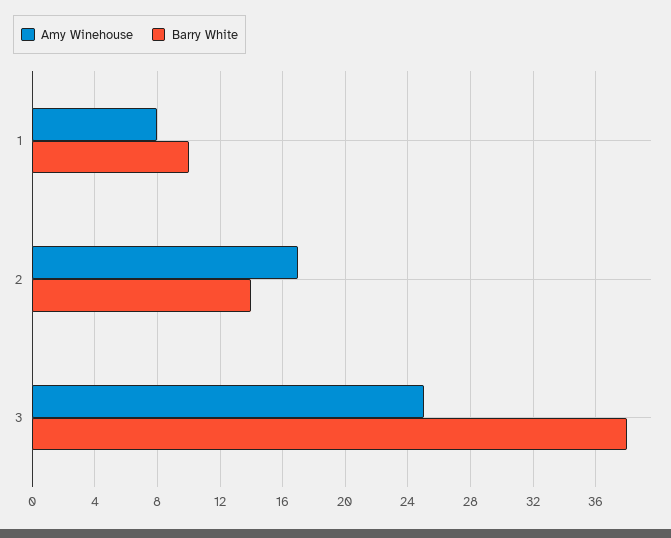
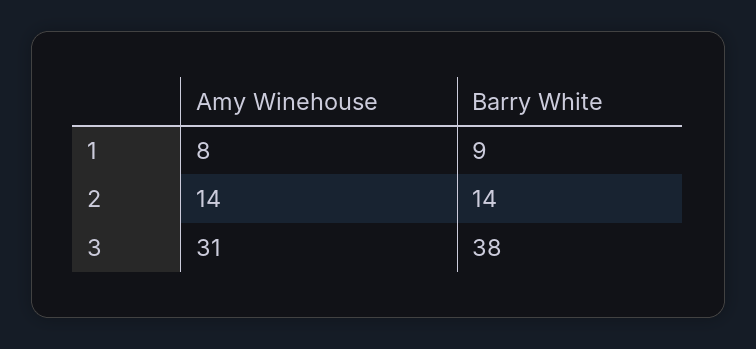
  {
    "Amy Winehouse": {
      "1": 8,
-     "2": 17,
+     "2": 14,
-     "3": 25
+     "3": 31
    },
    "Barry White": {
-     "1": 10,
+     "1": 9,
      "2": 14,
      "3": 38
    }
  }

